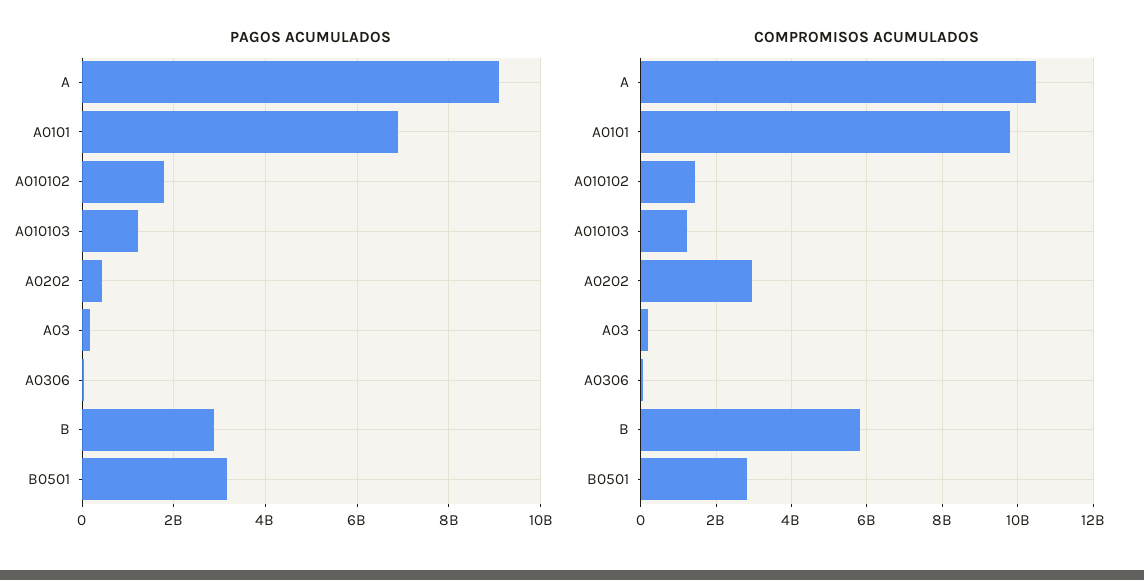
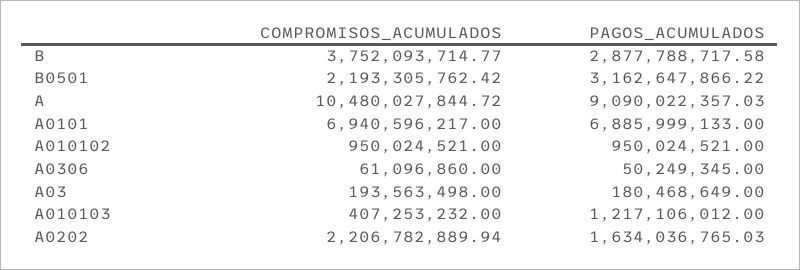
  {
    "PAGOS ACUMULADOS": {
      "A": 9090022357.03,
      "A0101": 6885999133,
-     "A010102": 1800000000,
+     "A010102": 950024521,
      "A010103": 1217106012,
-     "A0202": 400000000,
+     "A0202": 1634036765.03,
      "A03": 180468649,
      "A0306": 50249345,
      "B": 2877788717.58,
      "B0501": 3162647866.22
    },
    "COMPROMISOS ACUMULADOS": {
      "A": 10480027844.72,
-     "A0101": 9800000000,
+     "A0101": 6940596217,
-     "A010102": 1400000000,
+     "A010102": 950024521,
-     "A010103": 1200000000,
+     "A010103": 407253232,
-     "A0202": 3000000000,
+     "A0202": 2206782889.94,
      "A03": 193563498,
      "A0306": 61096860,
-     "B": 5800000000,
+     "B": 3752093714.77,
-     "B0501": 2800000000
+     "B0501": 2193305762.42
    }
  }

